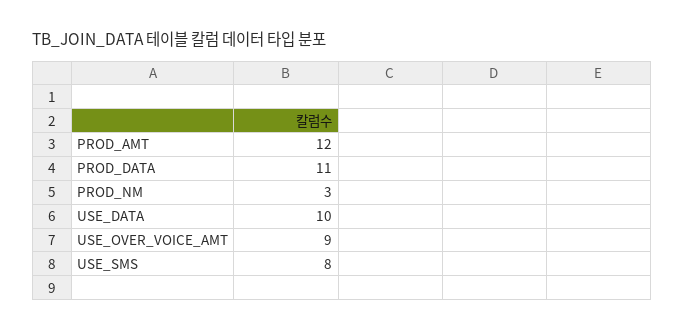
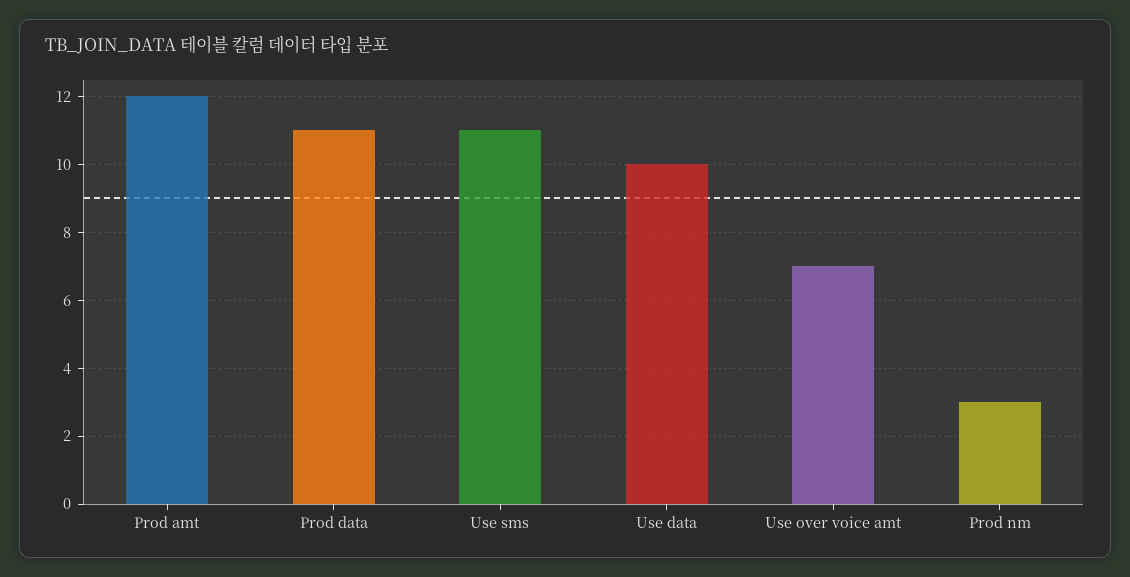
  {
    "PROD_AMT": 12,
    "PROD_DATA": 11,
    "PROD_NM": 3,
    "USE_DATA": 10,
-   "USE_OVER_VOICE_AMT": 9,
+   "USE_OVER_VOICE_AMT": 7,
-   "USE_SMS": 8
+   "USE_SMS": 11
  }

